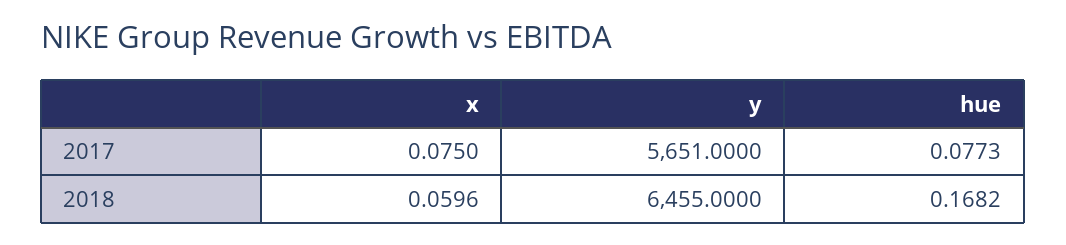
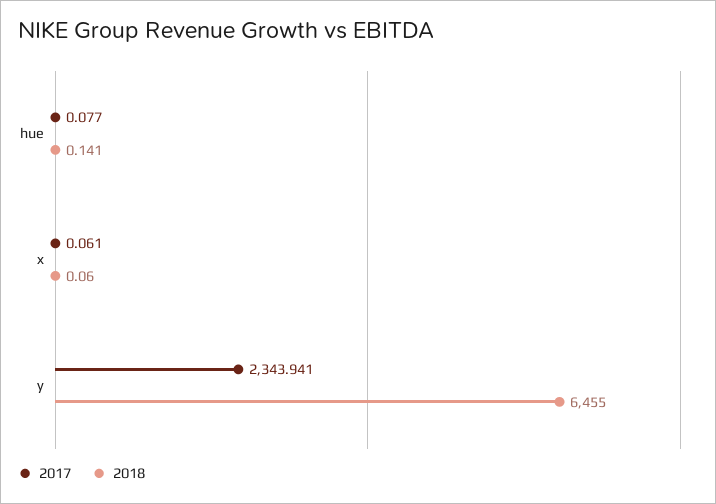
  {
    "2017": {
-     "x": 0.075,
+     "x": 0.061,
-     "y": 5651,
+     "y": 2343.941,
      "hue": 0.0773
    },
    "2018": {
      "x": 0.0596,
      "y": 6455,
-     "hue": 0.1682
+     "hue": 0.141
    }
  }

